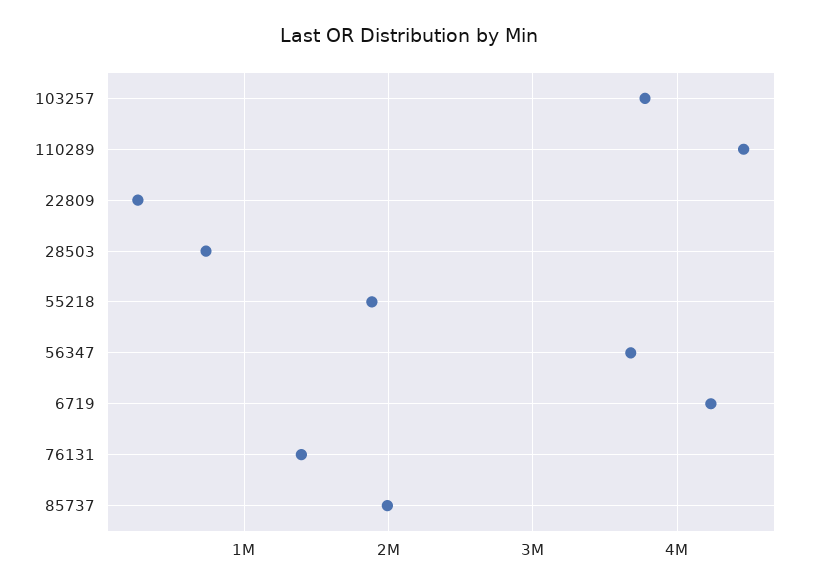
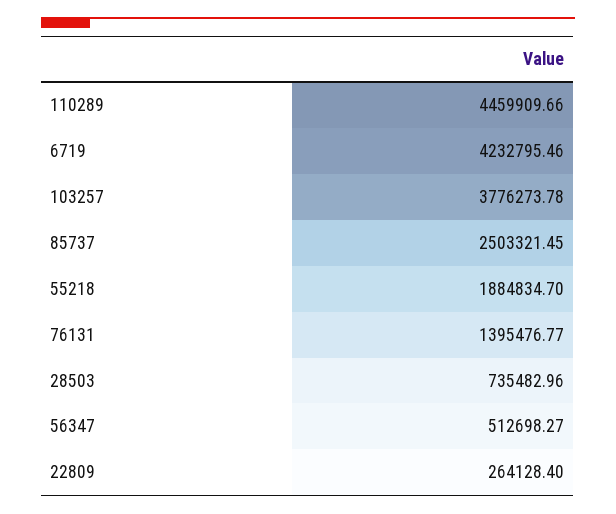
  {
    "103257": 3776273.78,
    "110289": 4459909.66,
    "22809": 264128.4,
    "28503": 735482.96,
    "55218": 1884834.7,
-   "56347": 3700000,
+   "56347": 512698.27,
    "6719": 4232795.46,
    "76131": 1395476.77,
-   "85737": 2000000
+   "85737": 2503321.45
  }

